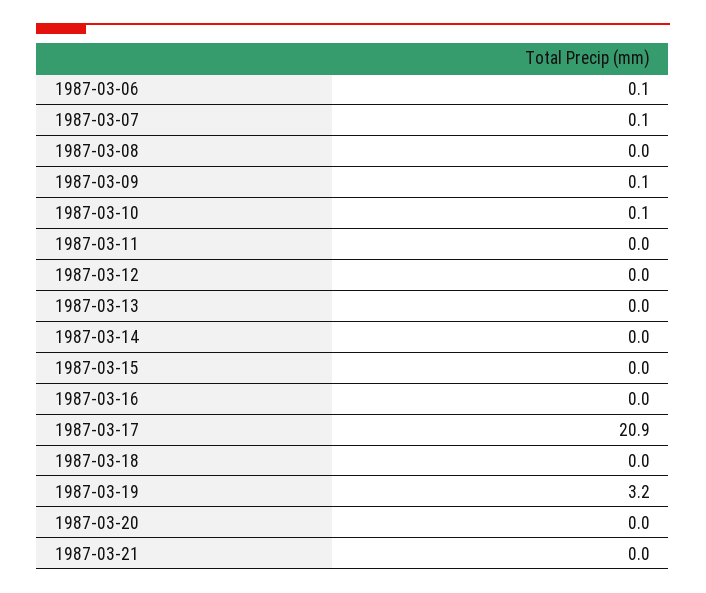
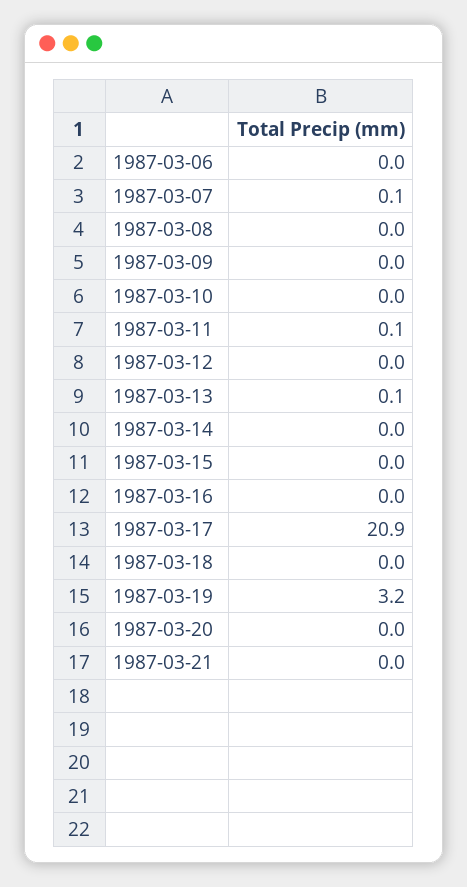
  {
-   "1987-03-06": 0.1,
+   "1987-03-06": 0,
    "1987-03-07": 0.1,
    "1987-03-08": 0,
-   "1987-03-09": 0.1,
+   "1987-03-09": 0,
-   "1987-03-10": 0.1,
+   "1987-03-10": 0,
-   "1987-03-11": 0,
+   "1987-03-11": 0.1,
    "1987-03-12": 0,
-   "1987-03-13": 0,
+   "1987-03-13": 0.1,
    "1987-03-14": 0,
    "1987-03-15": 0,
    "1987-03-16": 0,
    "1987-03-17": 20.9,
    "1987-03-18": 0,
    "1987-03-19": 3.2,
    "1987-03-20": 0,
    "1987-03-21": 0
  }

